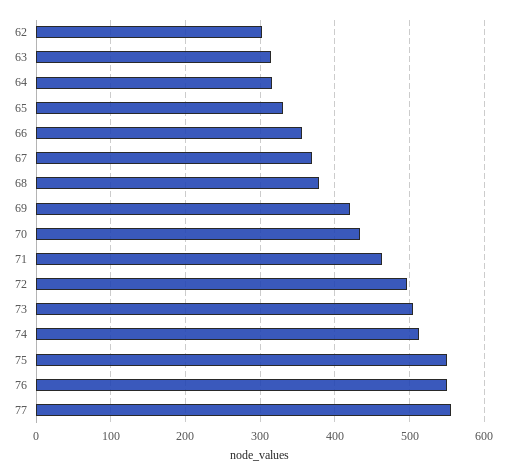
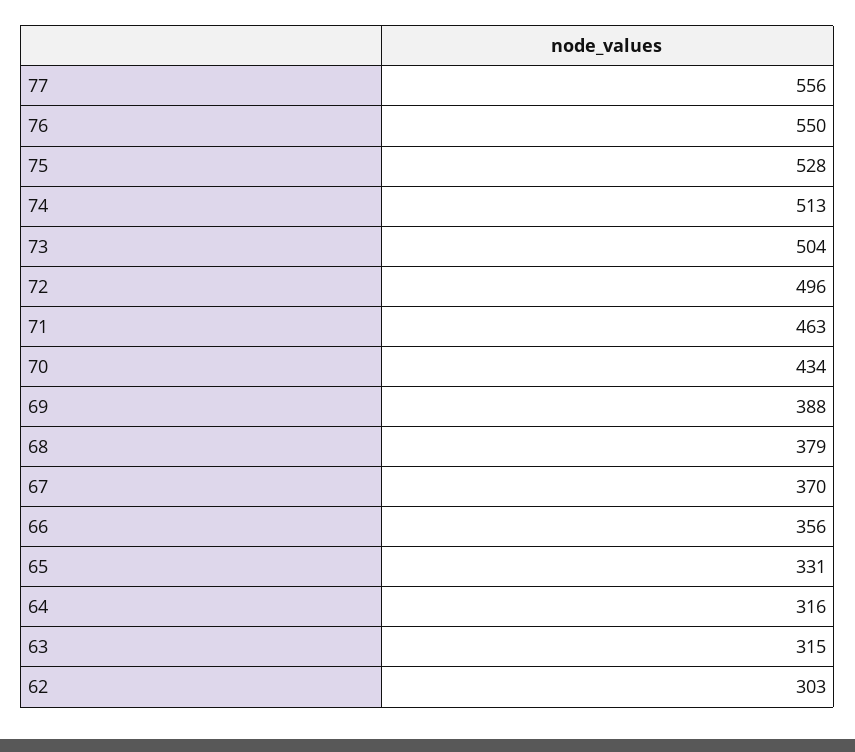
  {
    "62": 303,
    "63": 315,
    "64": 316,
    "65": 331,
    "66": 356,
    "67": 370,
    "68": 379,
-   "69": 420,
+   "69": 388,
    "70": 434,
    "71": 463,
    "72": 496,
    "73": 504,
    "74": 513,
-   "75": 550,
+   "75": 528,
    "76": 550,
    "77": 556
  }

